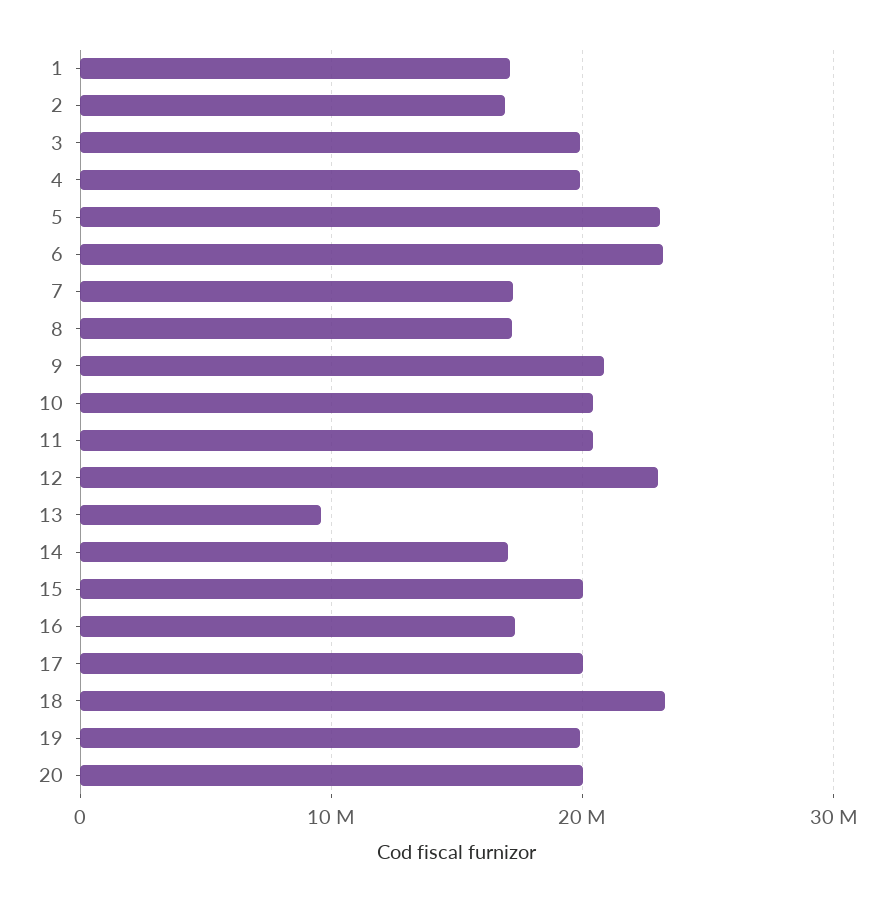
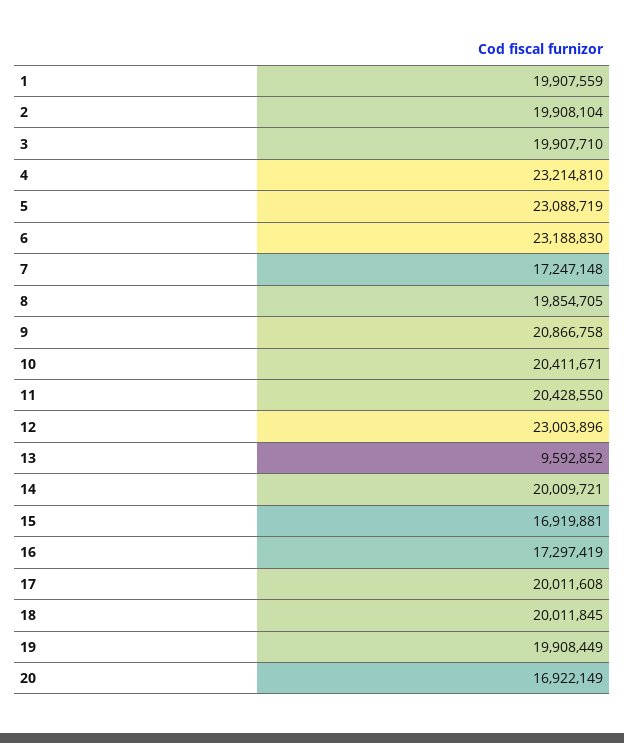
  {
-   "1": 17000000,
+   "1": 19907559,
-   "2": 17000000,
+   "2": 19908104,
    "3": 19907710,
-   "4": 20000000,
+   "4": 23214810,
    "5": 23088719,
    "6": 23188830,
    "7": 17247148,
-   "8": 17000000,
+   "8": 19854705,
    "9": 20866758,
    "10": 20411671,
    "11": 20428550,
    "12": 23003896,
    "13": 9592852,
-   "14": 17000000,
+   "14": 20009721,
-   "15": 20000000,
+   "15": 16919881,
    "16": 17297419,
    "17": 20011608,
-   "18": 23000000,
+   "18": 20011845,
    "19": 19908449,
-   "20": 20000000
+   "20": 16922149
  }

